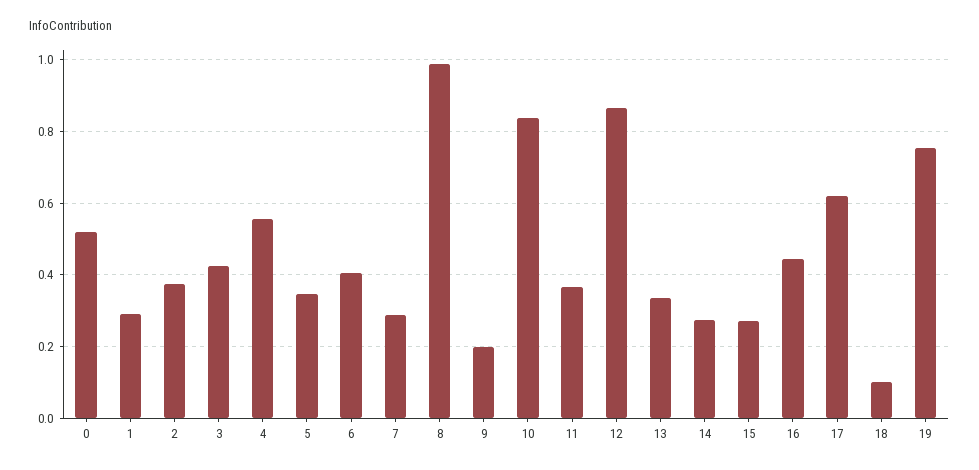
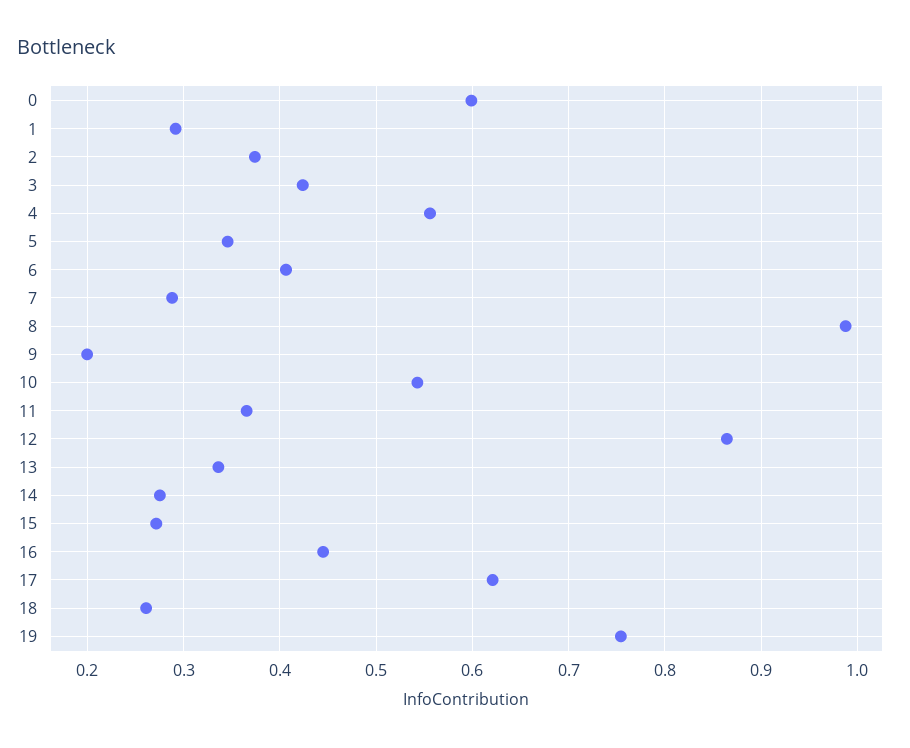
  {
-   "0": 0.52,
+   "0": 0.6,
    "1": 0.29,
    "2": 0.37,
    "3": 0.42,
    "4": 0.56,
    "5": 0.35,
    "6": 0.41,
    "7": 0.29,
    "8": 0.99,
    "9": 0.2,
-   "10": 0.84,
+   "10": 0.54,
    "11": 0.37,
    "12": 0.86,
    "13": 0.34,
    "14": 0.28,
    "15": 0.27,
    "16": 0.45,
    "17": 0.62,
-   "18": 0.1,
+   "18": 0.26,
    "19": 0.75
  }

